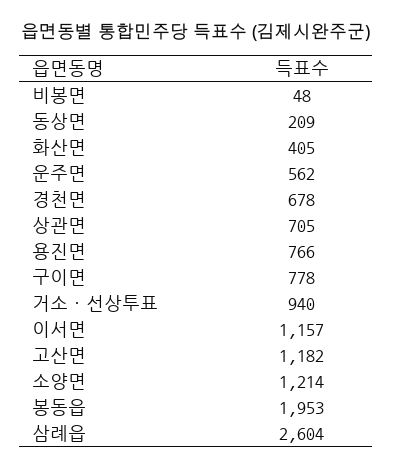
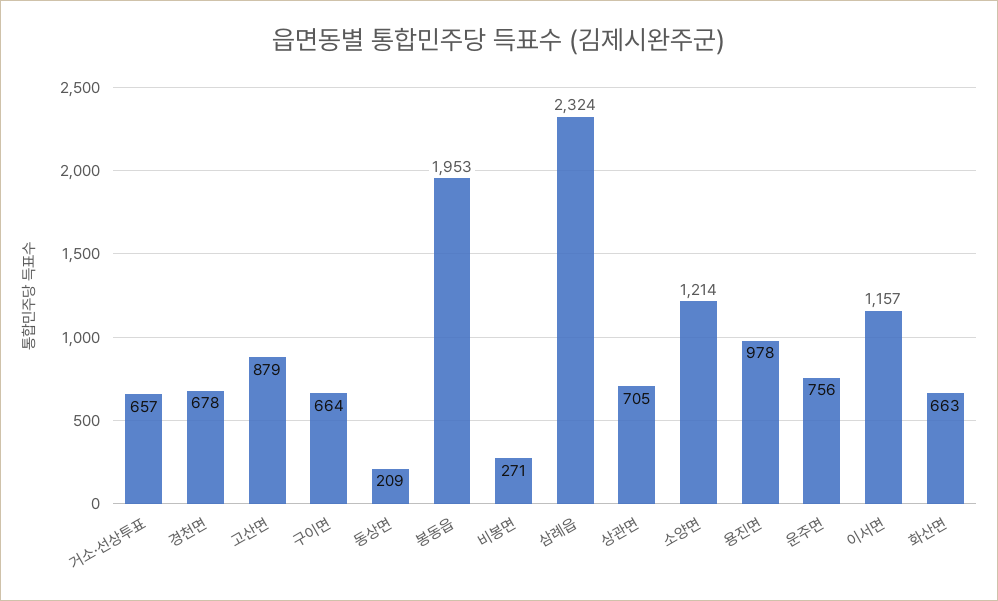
  {
-   "비봉면": 48,
+   "비봉면": 271,
    "동상면": 209,
-   "화산면": 405,
+   "화산면": 663,
-   "운주면": 562,
+   "운주면": 756,
    "경천면": 678,
    "상관면": 705,
-   "용진면": 766,
+   "용진면": 978,
-   "구이면": 778,
+   "구이면": 664,
-   "거소·선상투표": 940,
+   "거소·선상투표": 657,
    "이서면": 1157,
-   "고산면": 1182,
+   "고산면": 879,
    "소양면": 1214,
    "봉동읍": 1953,
-   "삼례읍": 2604
+   "삼례읍": 2324
  }

